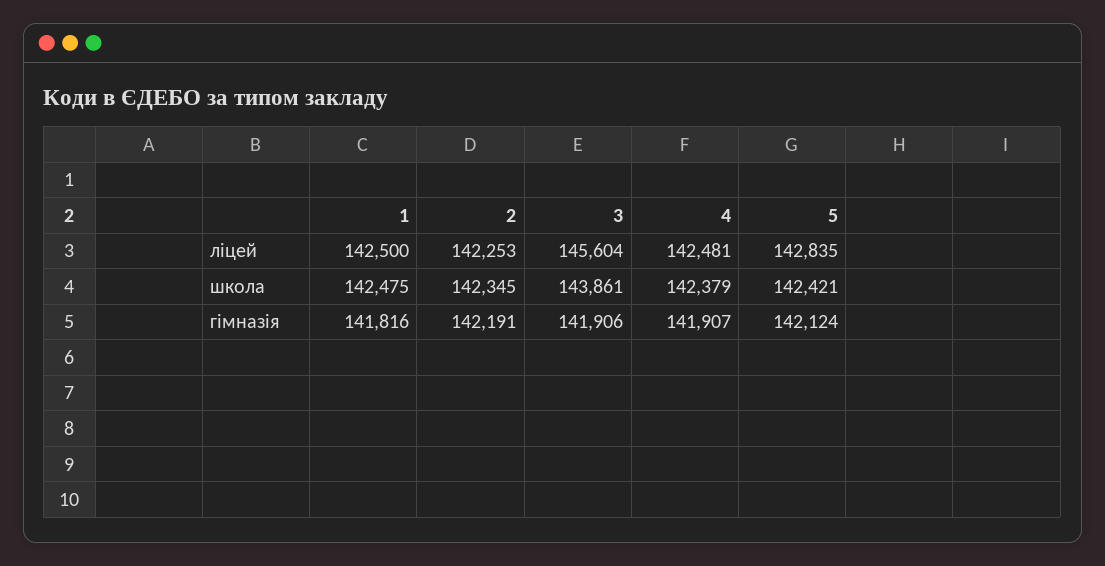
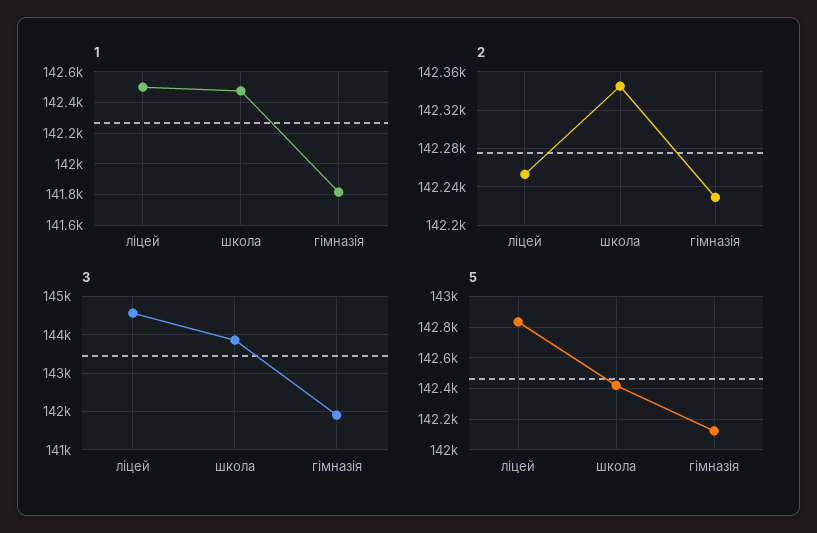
  {
    "1": {
      "ліцей": 142500,
      "школа": 142475,
      "гімназія": 141816
    },
    "2": {
      "ліцей": 142253,
      "школа": 142345,
-     "гімназія": 142191
+     "гімназія": 142230
    },
    "3": {
-     "ліцей": 145604,
+     "ліцей": 144600,
      "школа": 143861,
      "гімназія": 141906
    },
-   "4": {
-     "ліцей": 142481,
-     "школа": 142379,
-     "гімназія": 141907
-   },
    "5": {
      "ліцей": 142835,
      "школа": 142421,
      "гімназія": 142124
    }
  }

